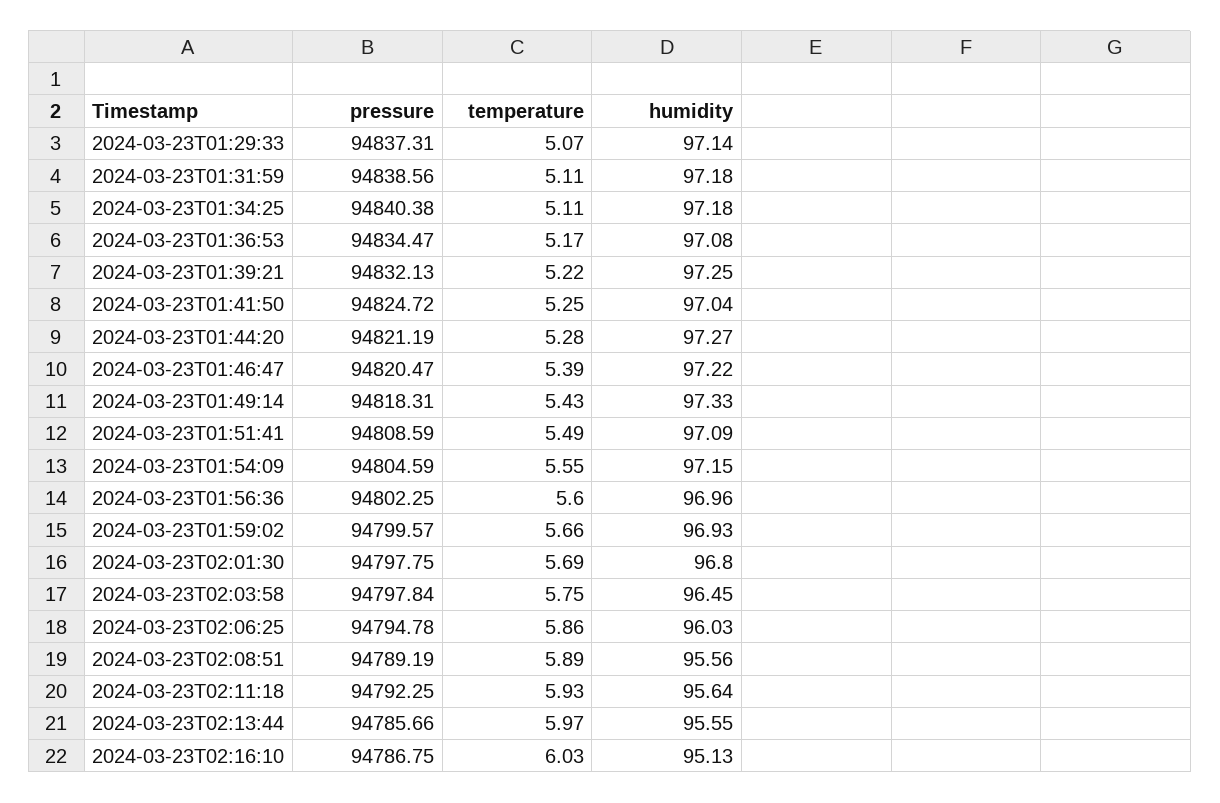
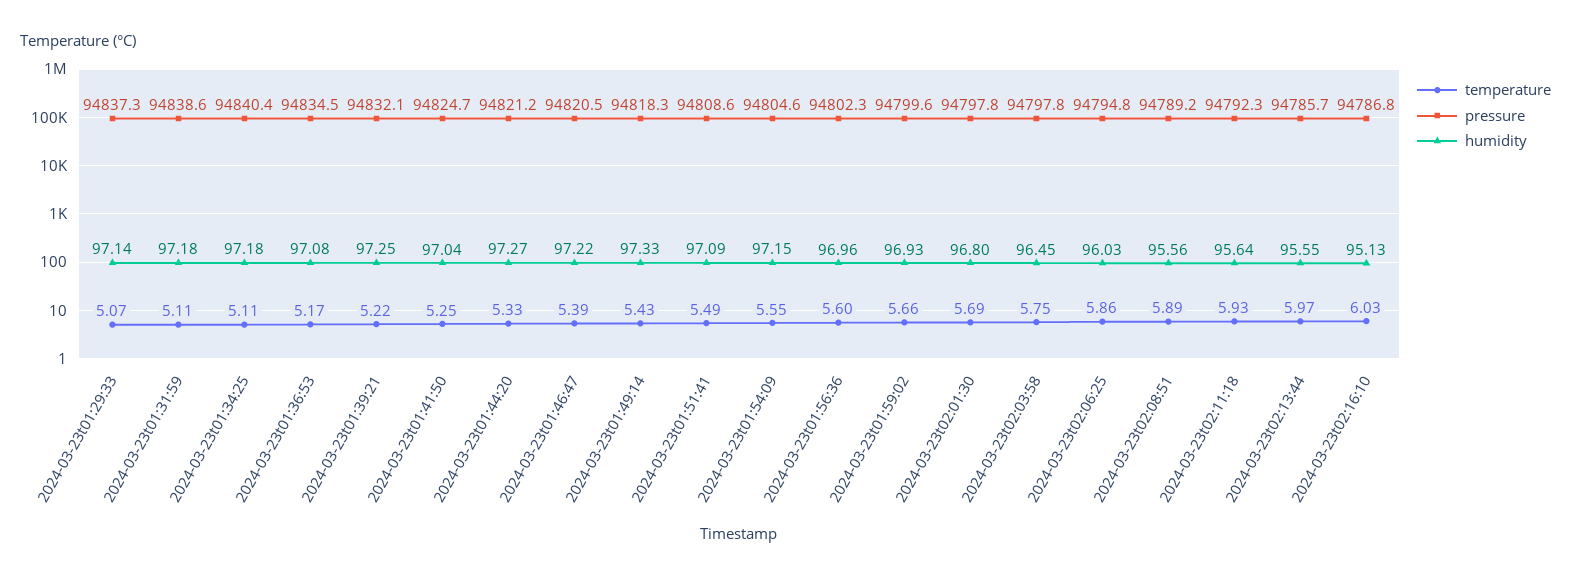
  {
    "pressure": {
      "2024-03-23T01:29:33": 94837.31,
      "2024-03-23T01:31:59": 94838.56,
      "2024-03-23T01:34:25": 94840.38,
      "2024-03-23T01:36:53": 94834.47,
      "2024-03-23T01:39:21": 94832.13,
      "2024-03-23T01:41:50": 94824.72,
      "2024-03-23T01:44:20": 94821.19,
      "2024-03-23T01:46:47": 94820.47,
      "2024-03-23T01:49:14": 94818.31,
      "2024-03-23T01:51:41": 94808.59,
      "2024-03-23T01:54:09": 94804.59,
      "2024-03-23T01:56:36": 94802.25,
      "2024-03-23T01:59:02": 94799.57,
      "2024-03-23T02:01:30": 94797.75,
      "2024-03-23T02:03:58": 94797.84,
      "2024-03-23T02:06:25": 94794.78,
      "2024-03-23T02:08:51": 94789.19,
      "2024-03-23T02:11:18": 94792.25,
      "2024-03-23T02:13:44": 94785.66,
      "2024-03-23T02:16:10": 94786.75
    },
    "temperature": {
      "2024-03-23T01:29:33": 5.07,
      "2024-03-23T01:31:59": 5.11,
      "2024-03-23T01:34:25": 5.11,
      "2024-03-23T01:36:53": 5.17,
      "2024-03-23T01:39:21": 5.22,
      "2024-03-23T01:41:50": 5.25,
-     "2024-03-23T01:44:20": 5.28,
+     "2024-03-23T01:44:20": 5.33,
      "2024-03-23T01:46:47": 5.39,
      "2024-03-23T01:49:14": 5.43,
      "2024-03-23T01:51:41": 5.49,
      "2024-03-23T01:54:09": 5.55,
      "2024-03-23T01:56:36": 5.6,
      "2024-03-23T01:59:02": 5.66,
      "2024-03-23T02:01:30": 5.69,
      "2024-03-23T02:03:58": 5.75,
      "2024-03-23T02:06:25": 5.86,
      "2024-03-23T02:08:51": 5.89,
      "2024-03-23T02:11:18": 5.93,
      "2024-03-23T02:13:44": 5.97,
      "2024-03-23T02:16:10": 6.03
    },
    "humidity": {
      "2024-03-23T01:29:33": 97.14,
      "2024-03-23T01:31:59": 97.18,
      "2024-03-23T01:34:25": 97.18,
      "2024-03-23T01:36:53": 97.08,
      "2024-03-23T01:39:21": 97.25,
      "2024-03-23T01:41:50": 97.04,
      "2024-03-23T01:44:20": 97.27,
      "2024-03-23T01:46:47": 97.22,
      "2024-03-23T01:49:14": 97.33,
      "2024-03-23T01:51:41": 97.09,
      "2024-03-23T01:54:09": 97.15,
      "2024-03-23T01:56:36": 96.96,
      "2024-03-23T01:59:02": 96.93,
      "2024-03-23T02:01:30": 96.8,
      "2024-03-23T02:03:58": 96.45,
      "2024-03-23T02:06:25": 96.03,
      "2024-03-23T02:08:51": 95.56,
      "2024-03-23T02:11:18": 95.64,
      "2024-03-23T02:13:44": 95.55,
      "2024-03-23T02:16:10": 95.13
    }
  }

